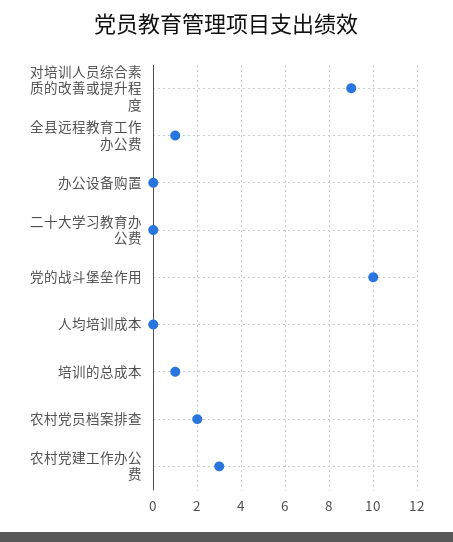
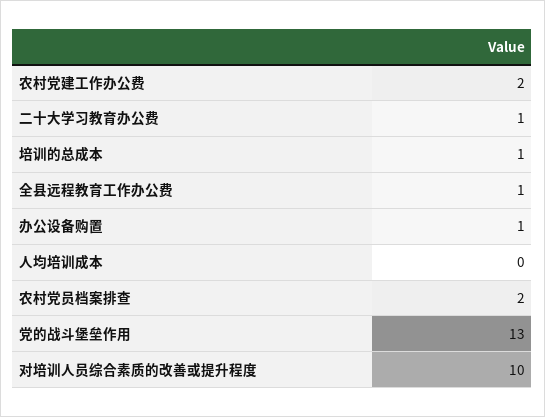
  {
-   "对培训人员综合素质的改善或提升程度": 9,
+   "对培训人员综合素质的改善或提升程度": 10,
    "全县远程教育工作办公费": 1,
-   "办公设备购置": 0,
+   "办公设备购置": 1,
-   "二十大学习教育办公费": 0,
+   "二十大学习教育办公费": 1,
-   "党的战斗堡垒作用": 10,
+   "党的战斗堡垒作用": 13,
    "人均培训成本": 0,
    "培训的总成本": 1,
    "农村党员档案排查": 2,
-   "农村党建工作办公费": 3
+   "农村党建工作办公费": 2
  }

